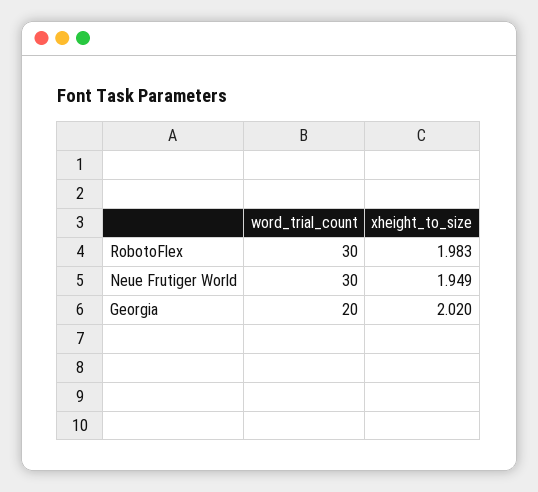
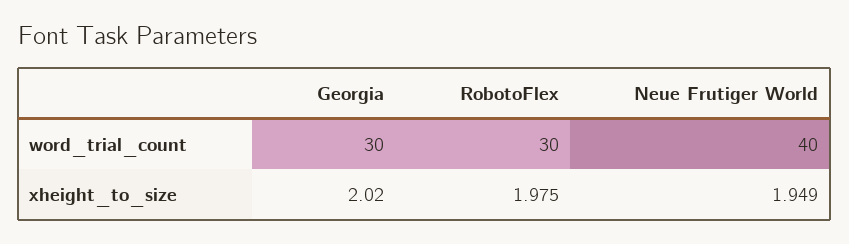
  {
    "word_trial_count": {
      "RobotoFlex": 30,
-     "Neue Frutiger World": 30,
+     "Neue Frutiger World": 40,
-     "Georgia": 20
+     "Georgia": 30
    },
    "xheight_to_size": {
-     "RobotoFlex": 1.983,
+     "RobotoFlex": 1.975,
      "Neue Frutiger World": 1.949,
      "Georgia": 2.02
    }
  }

